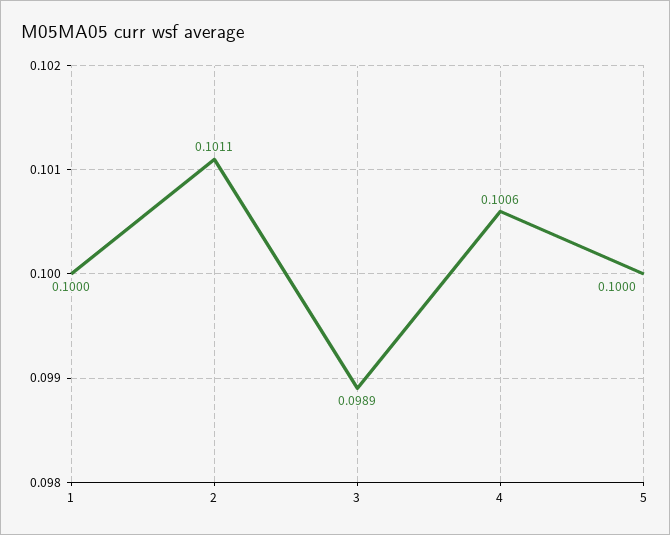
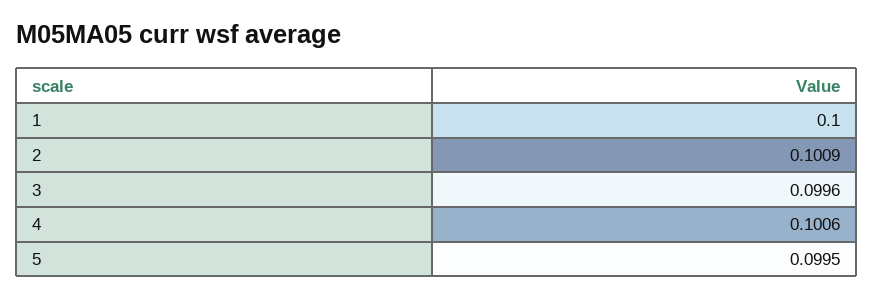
  {
    "1": 0.1,
-   "2": 0.1011,
+   "2": 0.1009,
-   "3": 0.0989,
+   "3": 0.0996,
    "4": 0.1006,
-   "5": 0.1
+   "5": 0.0995
  }

